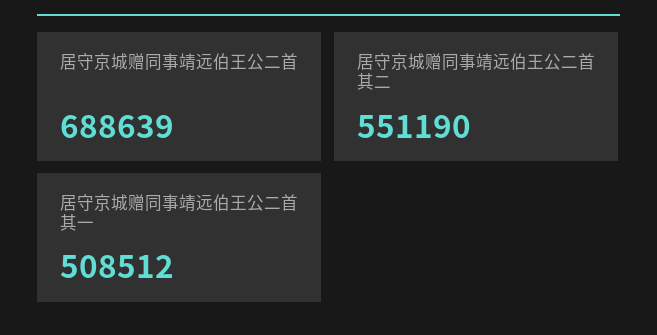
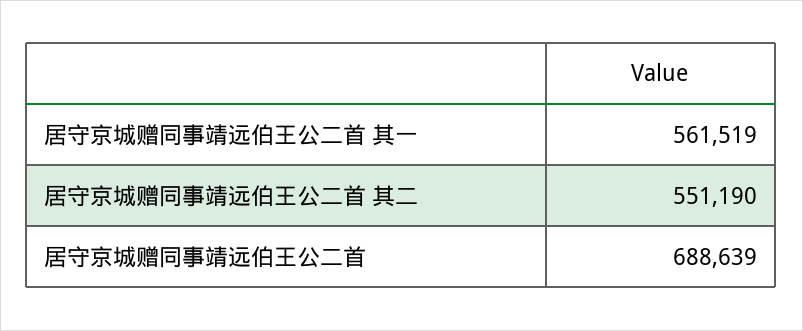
  {
    "居守京城赠同事靖远伯王公二首": 688639,
    "居守京城赠同事靖远伯王公二首 其二": 551190,
-   "居守京城赠同事靖远伯王公二首 其一": 508512
+   "居守京城赠同事靖远伯王公二首 其一": 561519
  }

